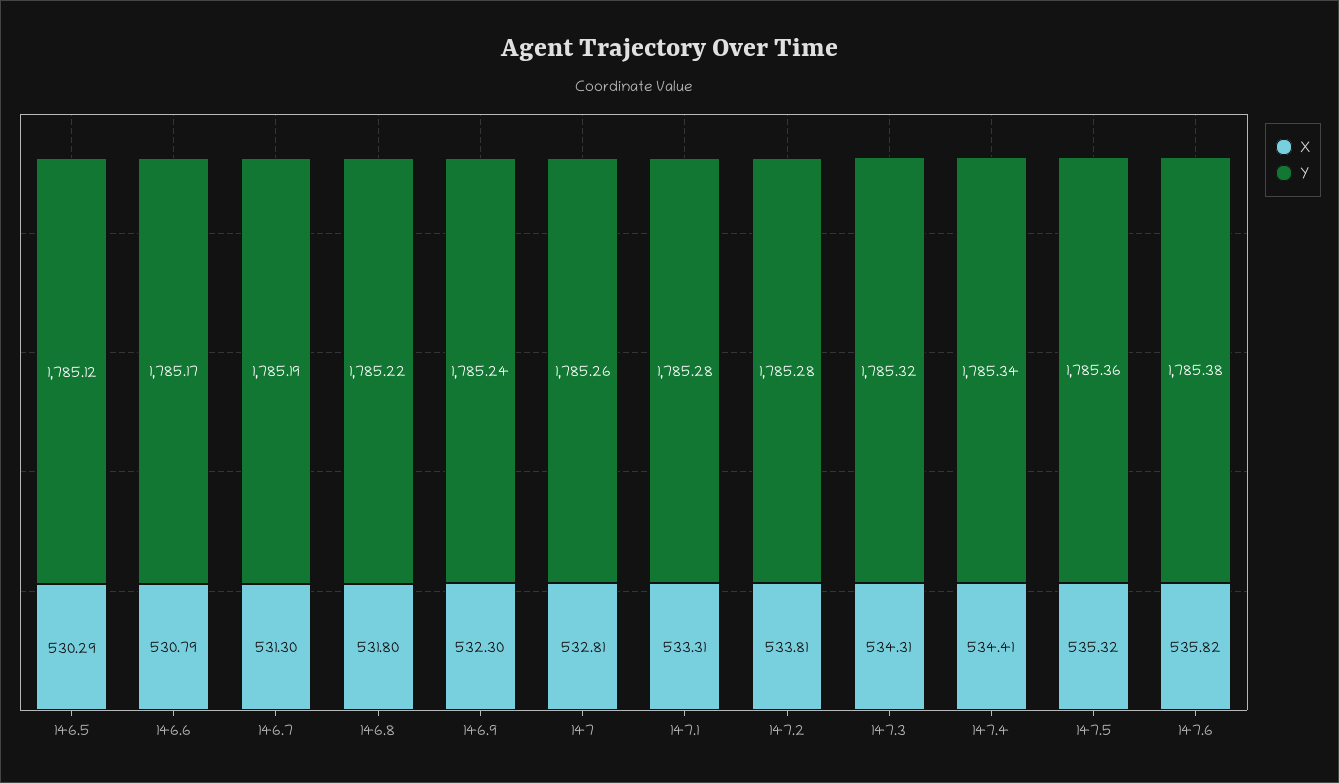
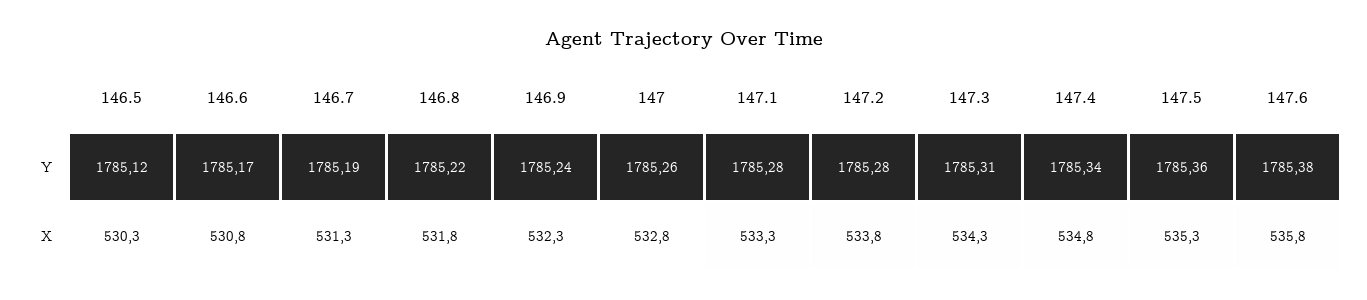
  {
    "X": {
      "146.5": 530.29,
      "146.6": 530.79,
      "146.7": 531.3,
      "146.8": 531.8,
      "146.9": 532.3,
      "147": 532.81,
      "147.1": 533.31,
      "147.2": 533.81,
      "147.3": 534.31,
-     "147.4": 534.41,
+     "147.4": 534.8,
      "147.5": 535.32,
      "147.6": 535.82
    },
    "Y": {
      "146.5": 1785.12,
      "146.6": 1785.17,
      "146.7": 1785.19,
      "146.8": 1785.22,
      "146.9": 1785.24,
      "147": 1785.26,
      "147.1": 1785.28,
      "147.2": 1785.28,
-     "147.3": 1785.32,
+     "147.3": 1785.31,
      "147.4": 1785.34,
      "147.5": 1785.36,
      "147.6": 1785.38
    }
  }

